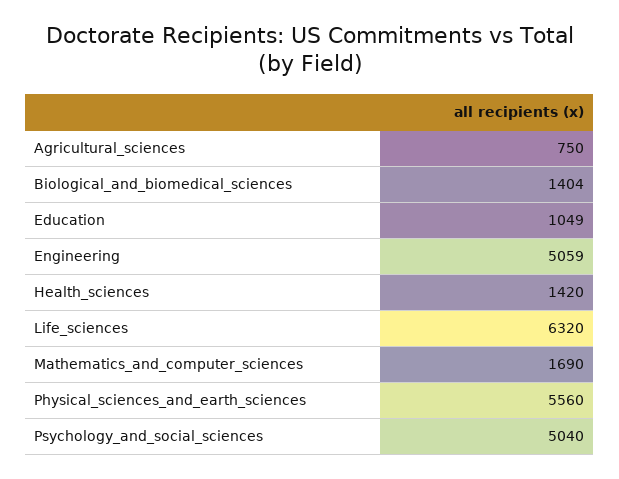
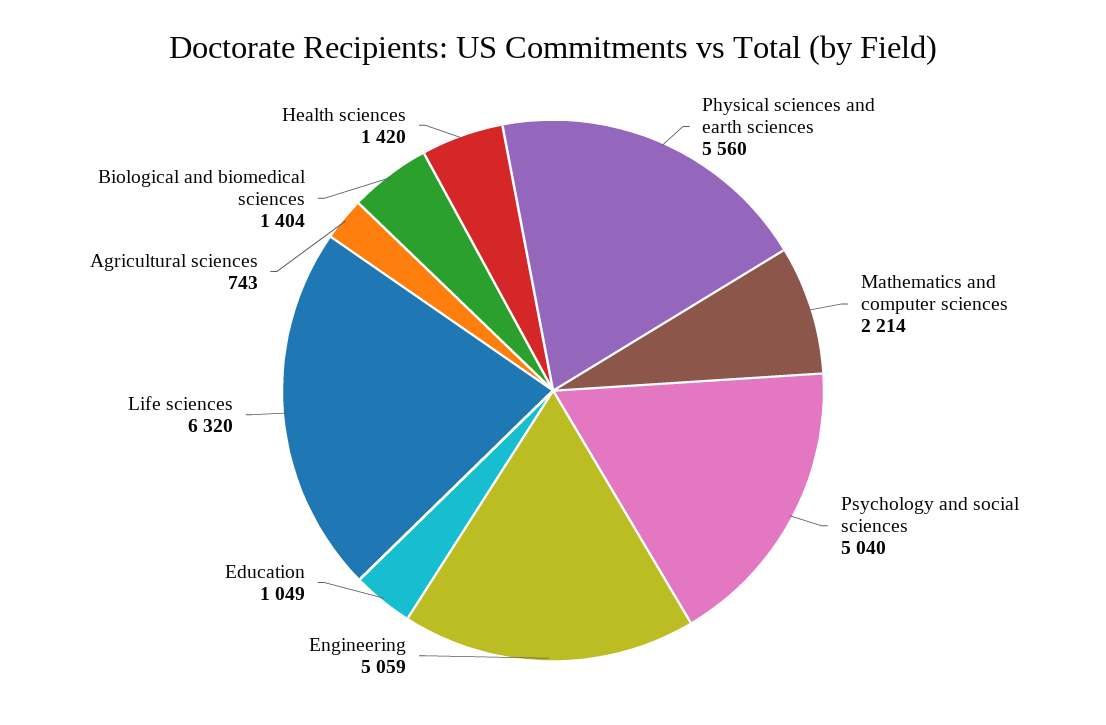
  {
-   "Agricultural_sciences": 750,
+   "Agricultural_sciences": 743,
    "Biological_and_biomedical_sciences": 1404,
    "Education": 1049,
    "Engineering": 5059,
    "Health_sciences": 1420,
    "Life_sciences": 6320,
-   "Mathematics_and_computer_sciences": 1690,
+   "Mathematics_and_computer_sciences": 2214,
    "Physical_sciences_and_earth_sciences": 5560,
    "Psychology_and_social_sciences": 5040
  }

